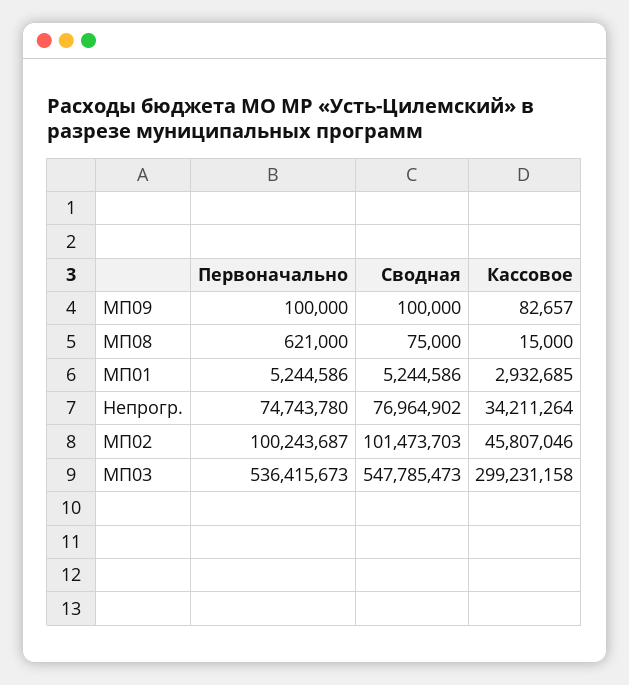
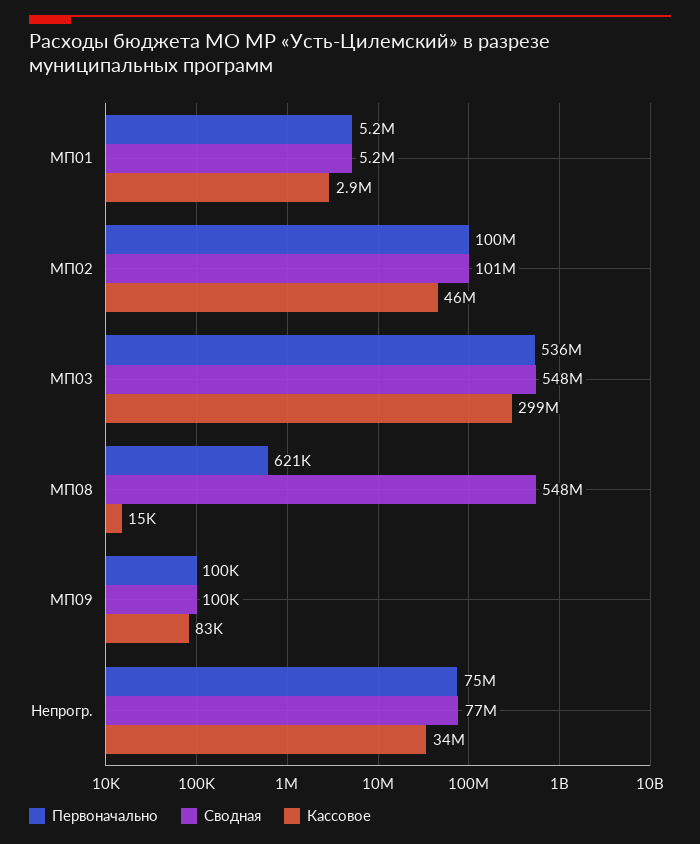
  {
    "Первоначально": {
      "МП09": 100000,
      "МП08": 621000,
      "МП01": 5244586,
      "Непрогр.": 74743780,
      "МП02": 100243687,
      "МП03": 536415673
    },
    "Сводная": {
      "МП09": 100000,
-     "МП08": 75000,
+     "МП08": 548000000,
      "МП01": 5244586,
      "Непрогр.": 76964902,
      "МП02": 101473703,
      "МП03": 547785473
    },
    "Кассовое": {
      "МП09": 82657,
      "МП08": 15000,
      "МП01": 2932685,
      "Непрогр.": 34211264,
      "МП02": 45807046,
      "МП03": 299231158
    }
  }

